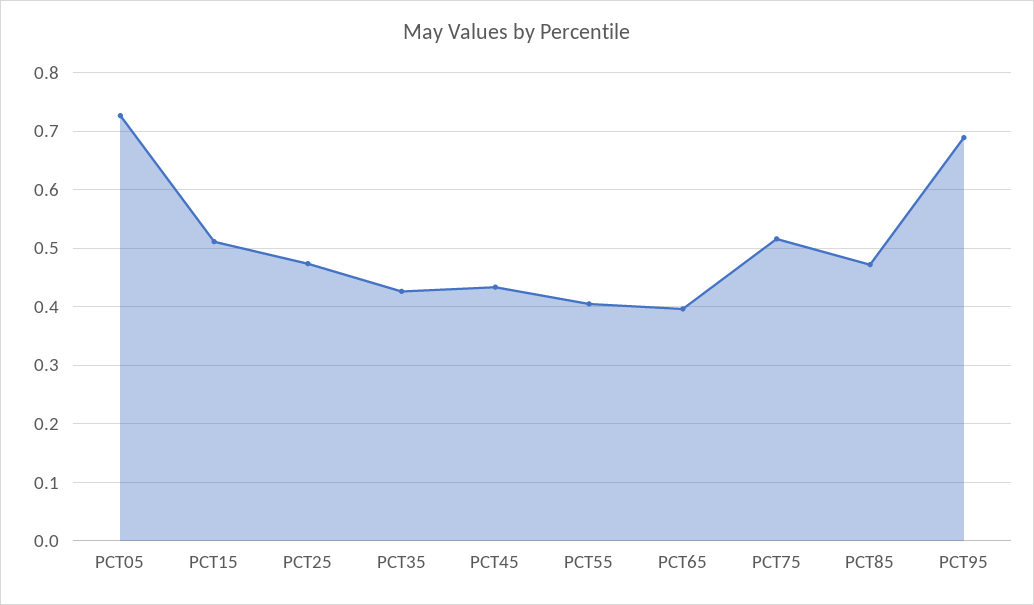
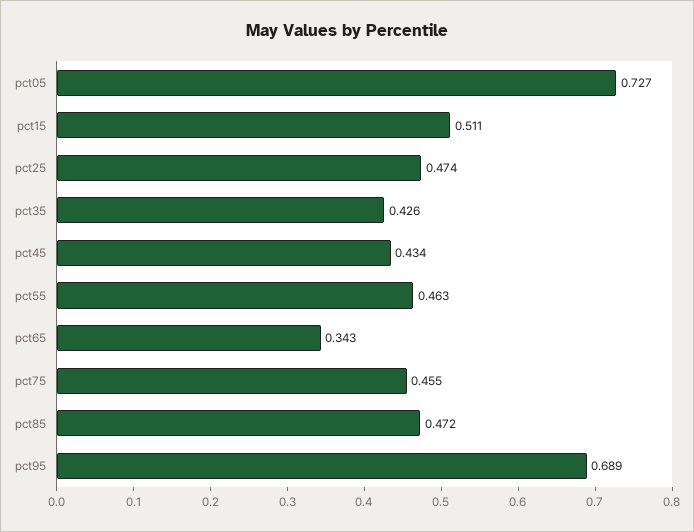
  {
    "PCT05": 0.727,
    "PCT15": 0.511,
    "PCT25": 0.474,
    "PCT35": 0.426,
    "PCT45": 0.434,
-   "PCT55": 0.4,
+   "PCT55": 0.463,
-   "PCT65": 0.4,
+   "PCT65": 0.343,
-   "PCT75": 0.52,
+   "PCT75": 0.455,
    "PCT85": 0.472,
    "PCT95": 0.689
  }

